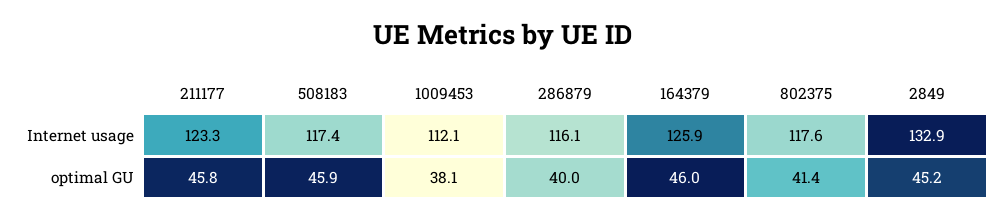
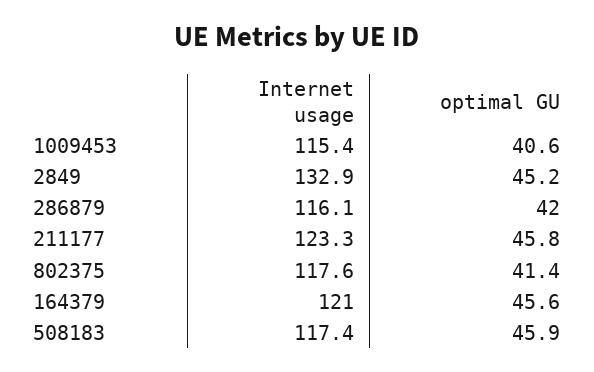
  {
    "211177": {
      "Internet usage": 123.3,
      "optimal GU": 45.8
    },
    "508183": {
      "Internet usage": 117.4,
      "optimal GU": 45.9
    },
    "1009453": {
-     "Internet usage": 112.1,
+     "Internet usage": 115.4,
-     "optimal GU": 38.1
+     "optimal GU": 40.6
    },
    "286879": {
      "Internet usage": 116.1,
-     "optimal GU": 40
+     "optimal GU": 42
    },
    "164379": {
-     "Internet usage": 125.9,
+     "Internet usage": 121,
-     "optimal GU": 46
+     "optimal GU": 45.6
    },
    "802375": {
      "Internet usage": 117.6,
      "optimal GU": 41.4
    },
    "2849": {
      "Internet usage": 132.9,
      "optimal GU": 45.2
    }
  }

